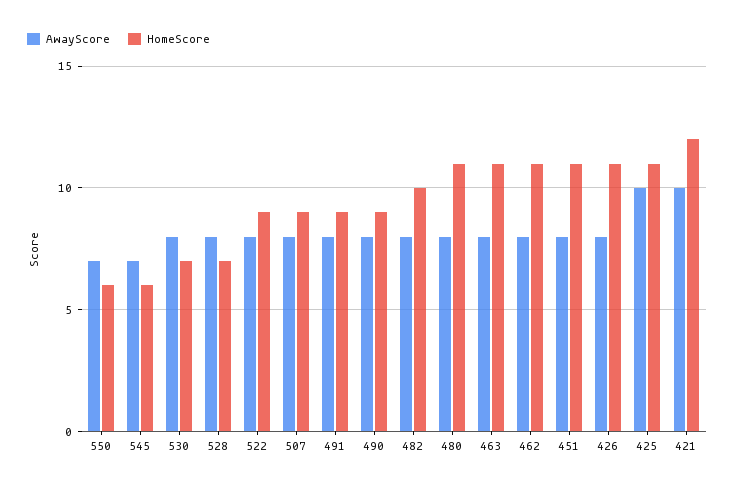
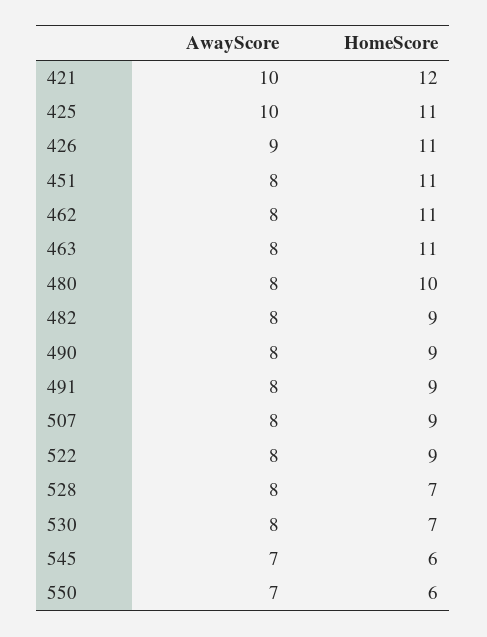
  {
    "AwayScore": {
      "550": 7,
      "545": 7,
      "530": 8,
      "528": 8,
      "522": 8,
      "507": 8,
      "491": 8,
      "490": 8,
      "482": 8,
      "480": 8,
      "463": 8,
      "462": 8,
      "451": 8,
-     "426": 8,
+     "426": 9,
      "425": 10,
      "421": 10
    },
    "HomeScore": {
      "550": 6,
      "545": 6,
      "530": 7,
      "528": 7,
      "522": 9,
      "507": 9,
      "491": 9,
      "490": 9,
-     "482": 10,
+     "482": 9,
-     "480": 11,
+     "480": 10,
      "463": 11,
      "462": 11,
      "451": 11,
      "426": 11,
      "425": 11,
      "421": 12
    }
  }

